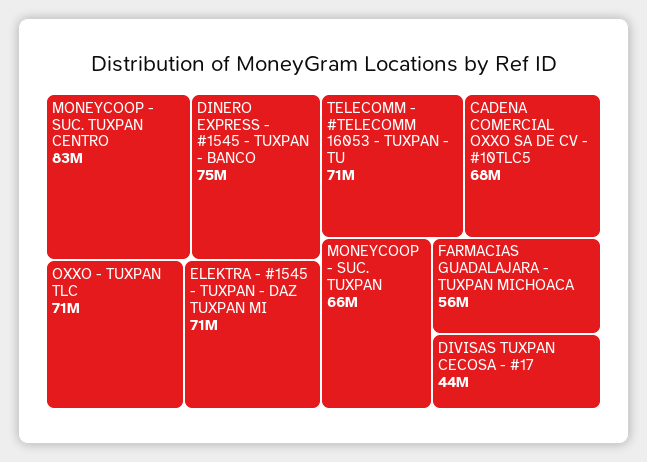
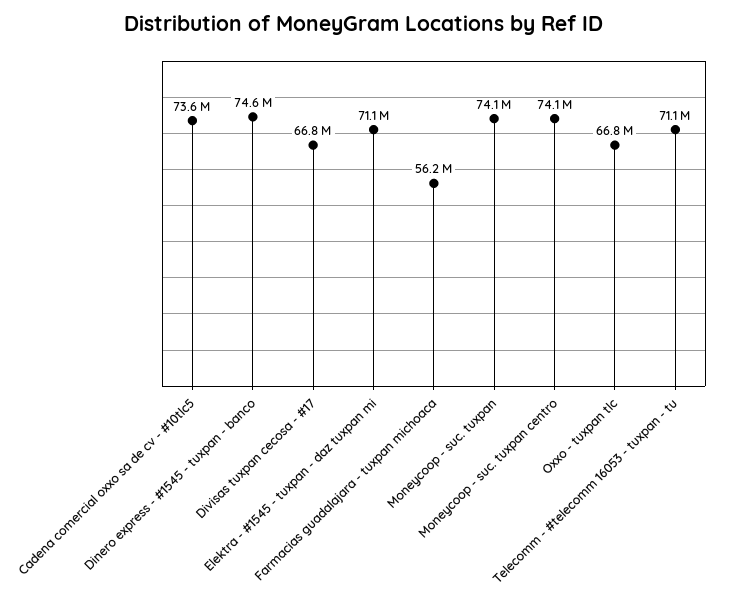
  {
-   "MONEYCOOP - SUC. TUXPAN CENTRO": 83000000,
+   "MONEYCOOP - SUC. TUXPAN CENTRO": 74100000,
    "DINERO EXPRESS - #1545 - TUXPAN - BANCO": 74600000,
-   "OXXO - TUXPAN TLC": 71000000,
+   "OXXO - TUXPAN TLC": 66800000,
    "ELEKTRA - #1545 - TUXPAN - DAZ TUXPAN MI": 71100000,
    "TELECOMM - #TELECOMM 16053 - TUXPAN - TU": 71100000,
-   "CADENA COMERCIAL OXXO SA DE CV - #10TLC5": 68000000,
+   "CADENA COMERCIAL OXXO SA DE CV - #10TLC5": 73600000,
-   "MONEYCOOP - SUC. TUXPAN": 66000000,
+   "MONEYCOOP - SUC. TUXPAN": 74100000,
    "FARMACIAS GUADALAJARA - TUXPAN MICHOACA": 56200000,
-   "DIVISAS TUXPAN CECOSA - #17": 44000000
+   "DIVISAS TUXPAN CECOSA - #17": 66800000
  }

